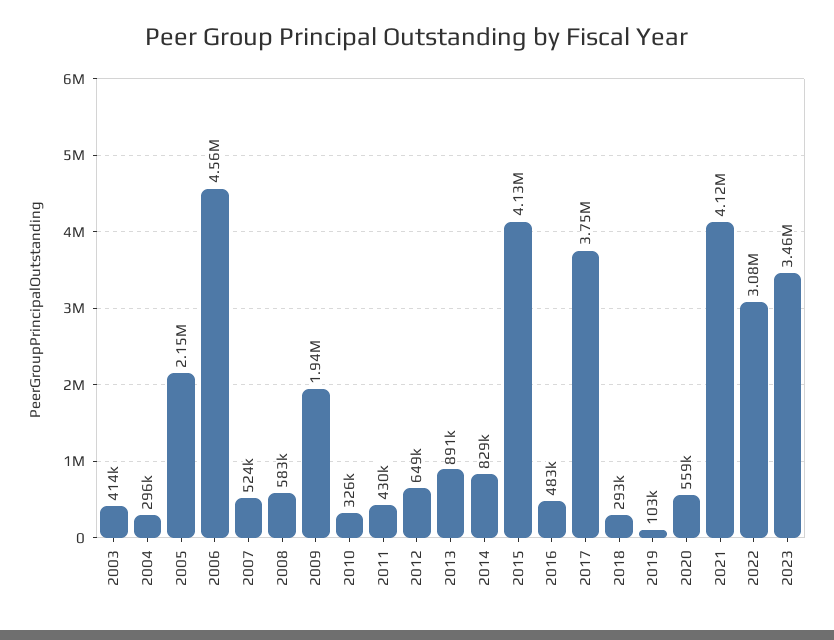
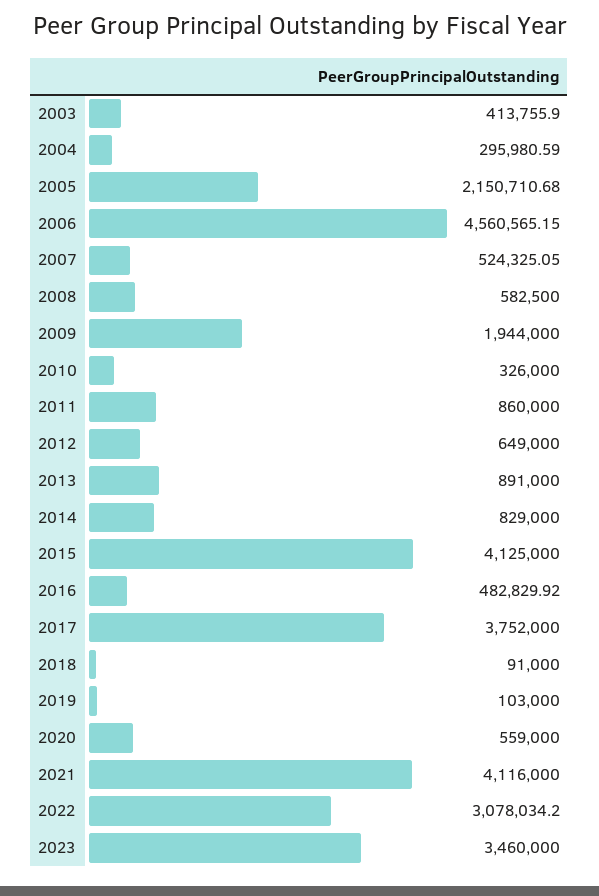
  {
    "2003": 413755.9,
    "2004": 295980.59,
    "2005": 2150710.68,
    "2006": 4560565.15,
    "2007": 524325.05,
    "2008": 582500,
    "2009": 1944000,
    "2010": 326000,
-   "2011": 430000,
+   "2011": 860000,
    "2012": 649000,
    "2013": 891000,
    "2014": 829000,
    "2015": 4125000,
    "2016": 482829.92,
    "2017": 3752000,
-   "2018": 293000,
+   "2018": 91000,
    "2019": 103000,
    "2020": 559000,
    "2021": 4116000,
    "2022": 3078034.2,
    "2023": 3460000
  }

